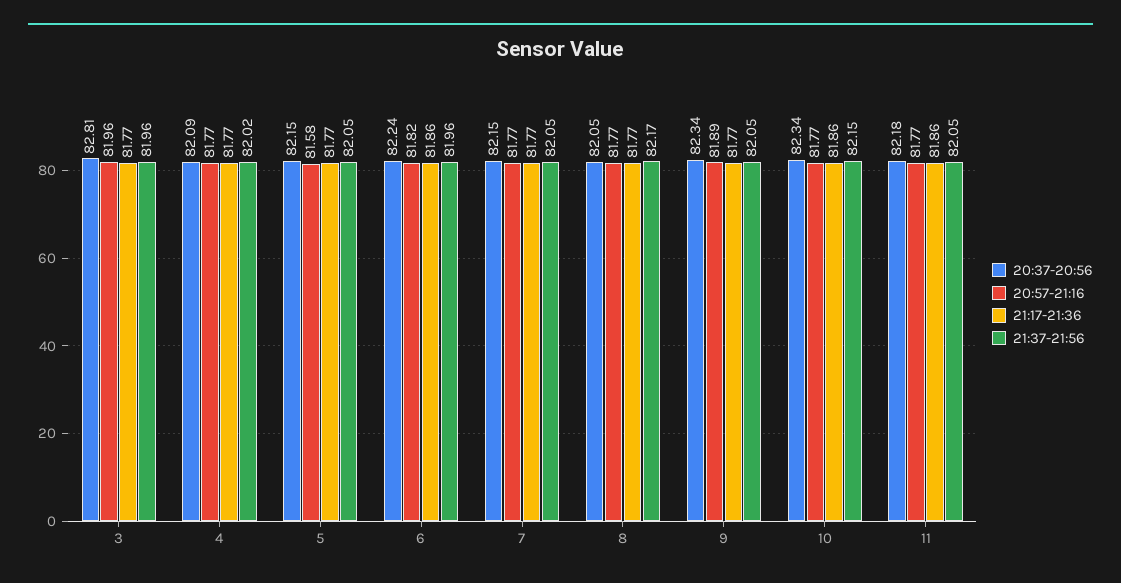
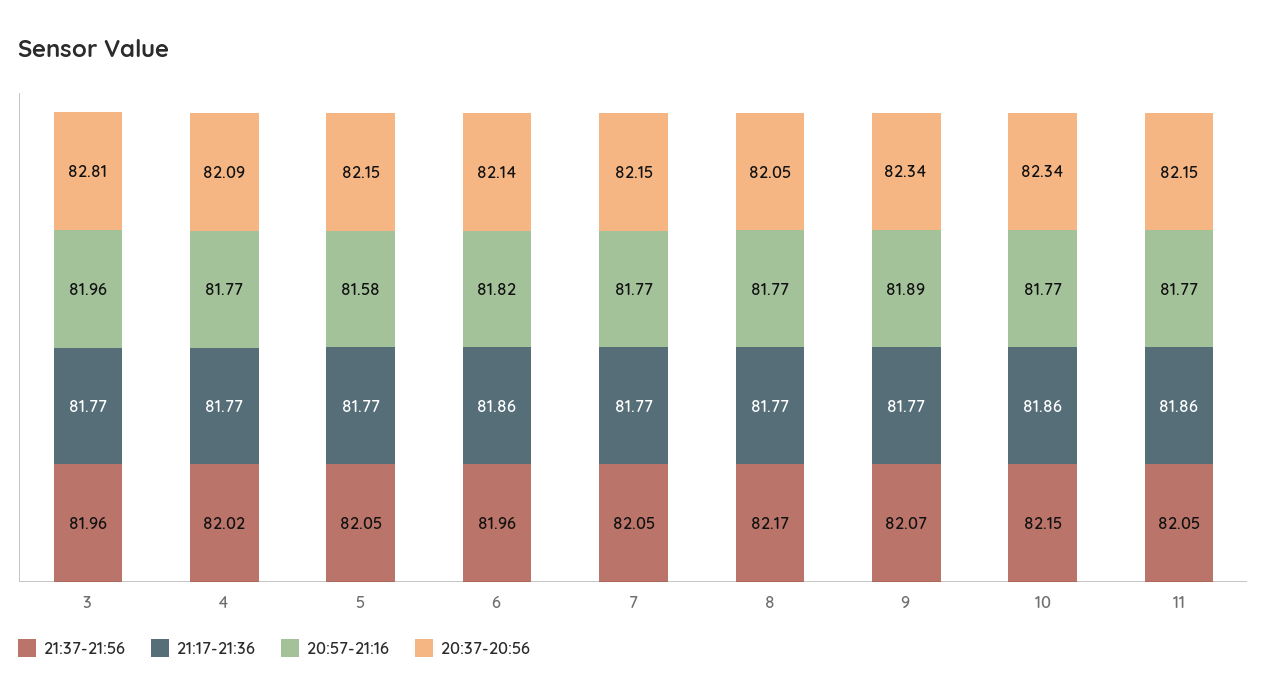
  {
    "20:37-20:56": {
      "3": 82.81,
      "4": 82.09,
      "5": 82.15,
-     "6": 82.24,
+     "6": 82.14,
      "7": 82.15,
      "8": 82.05,
      "9": 82.34,
      "10": 82.34,
-     "11": 82.18
+     "11": 82.15
    },
    "20:57-21:16": {
      "3": 81.96,
      "4": 81.77,
      "5": 81.58,
      "6": 81.82,
      "7": 81.77,
      "8": 81.77,
      "9": 81.89,
      "10": 81.77,
      "11": 81.77
    },
    "21:17-21:36": {
      "3": 81.77,
      "4": 81.77,
      "5": 81.77,
      "6": 81.86,
      "7": 81.77,
      "8": 81.77,
      "9": 81.77,
      "10": 81.86,
      "11": 81.86
    },
    "21:37-21:56": {
      "3": 81.96,
      "4": 82.02,
      "5": 82.05,
      "6": 81.96,
      "7": 82.05,
      "8": 82.17,
-     "9": 82.05,
+     "9": 82.07,
      "10": 82.15,
      "11": 82.05
    }
  }

